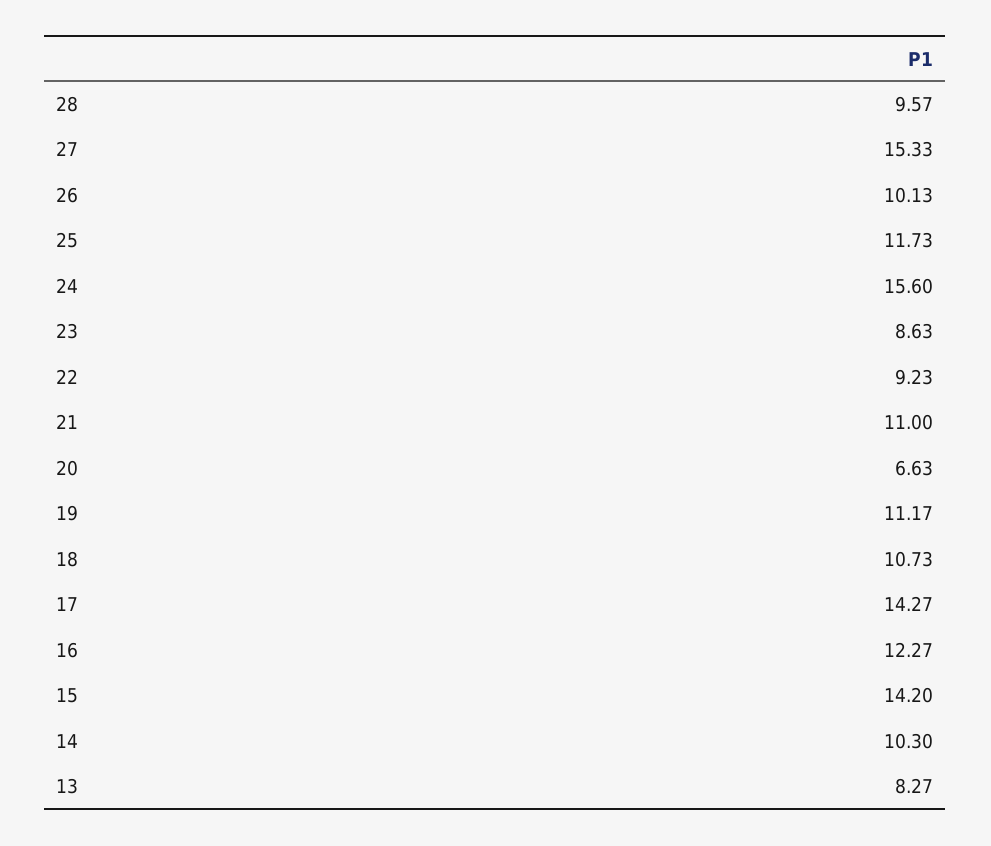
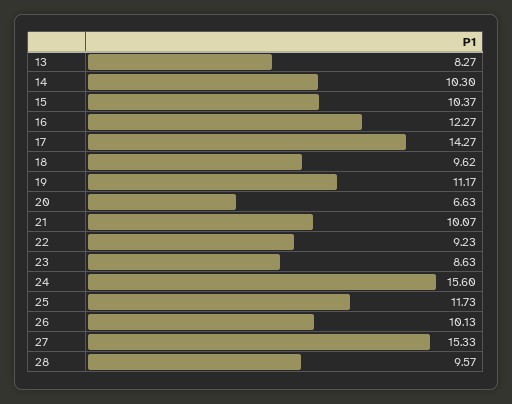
  {
    "28": 9.57,
    "27": 15.33,
    "26": 10.13,
    "25": 11.73,
    "24": 15.6,
    "23": 8.63,
    "22": 9.23,
-   "21": 11,
+   "21": 10.07,
    "20": 6.63,
    "19": 11.17,
-   "18": 10.73,
+   "18": 9.62,
    "17": 14.27,
    "16": 12.27,
-   "15": 14.2,
+   "15": 10.37,
    "14": 10.3,
    "13": 8.27
  }

